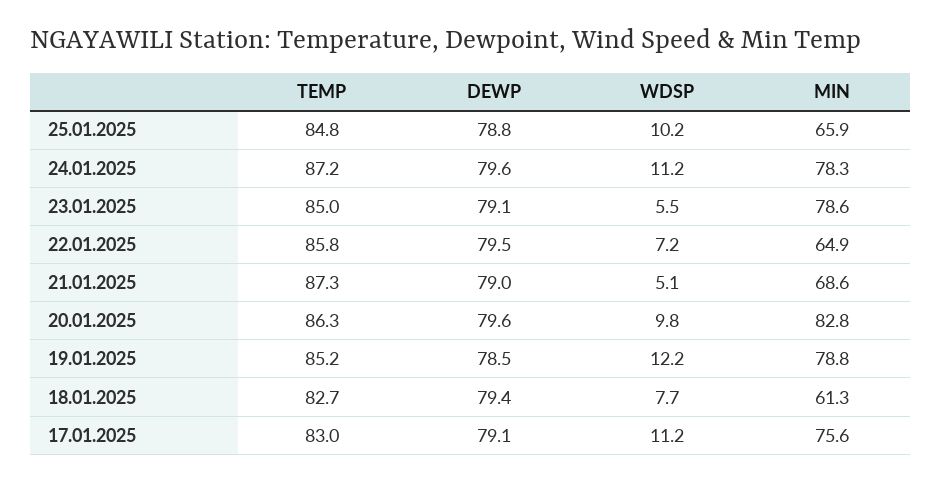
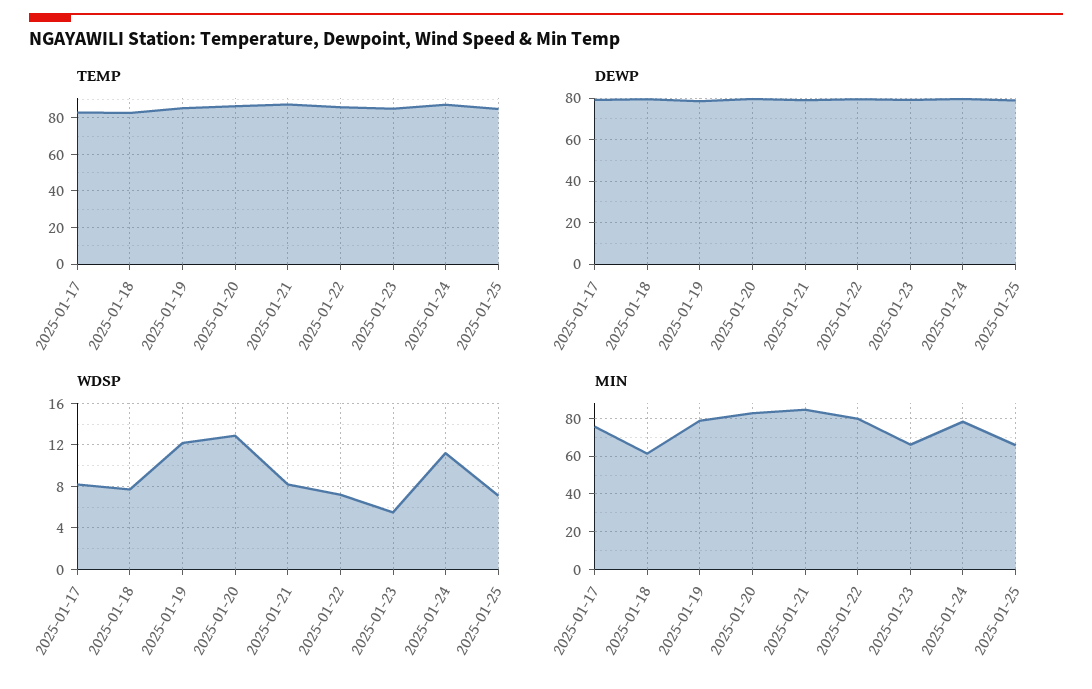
  {
    "TEMP": {
      "25.01.2025": 84.8,
      "24.01.2025": 87.2,
      "23.01.2025": 85,
      "22.01.2025": 85.8,
      "21.01.2025": 87.3,
      "20.01.2025": 86.3,
      "19.01.2025": 85.2,
      "18.01.2025": 82.7,
      "17.01.2025": 83
    },
    "DEWP": {
      "25.01.2025": 78.8,
      "24.01.2025": 79.6,
      "23.01.2025": 79.1,
      "22.01.2025": 79.5,
      "21.01.2025": 79,
      "20.01.2025": 79.6,
      "19.01.2025": 78.5,
      "18.01.2025": 79.4,
      "17.01.2025": 79.1
    },
    "WDSP": {
-     "25.01.2025": 10.2,
+     "25.01.2025": 7,
      "24.01.2025": 11.2,
      "23.01.2025": 5.5,
      "22.01.2025": 7.2,
-     "21.01.2025": 5.1,
+     "21.01.2025": 8,
-     "20.01.2025": 9.8,
+     "20.01.2025": 13,
      "19.01.2025": 12.2,
      "18.01.2025": 7.7,
-     "17.01.2025": 11.2
+     "17.01.2025": 8
    },
    "MIN": {
      "25.01.2025": 65.9,
      "24.01.2025": 78.3,
-     "23.01.2025": 78.6,
+     "23.01.2025": 65,
-     "22.01.2025": 64.9,
+     "22.01.2025": 80,
-     "21.01.2025": 68.6,
+     "21.01.2025": 85,
      "20.01.2025": 82.8,
      "19.01.2025": 78.8,
      "18.01.2025": 61.3,
      "17.01.2025": 75.6
    }
  }

